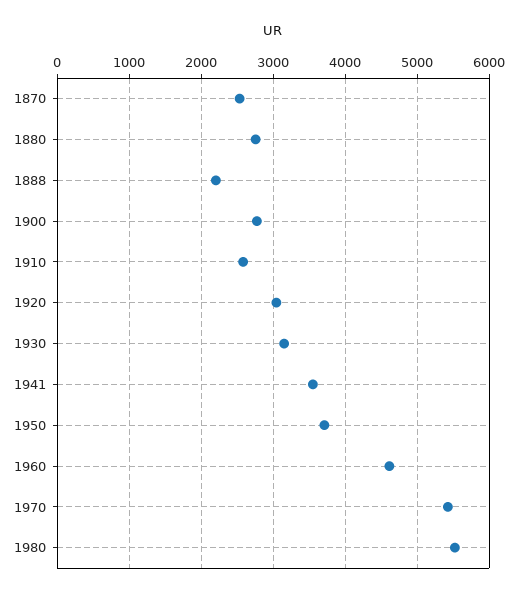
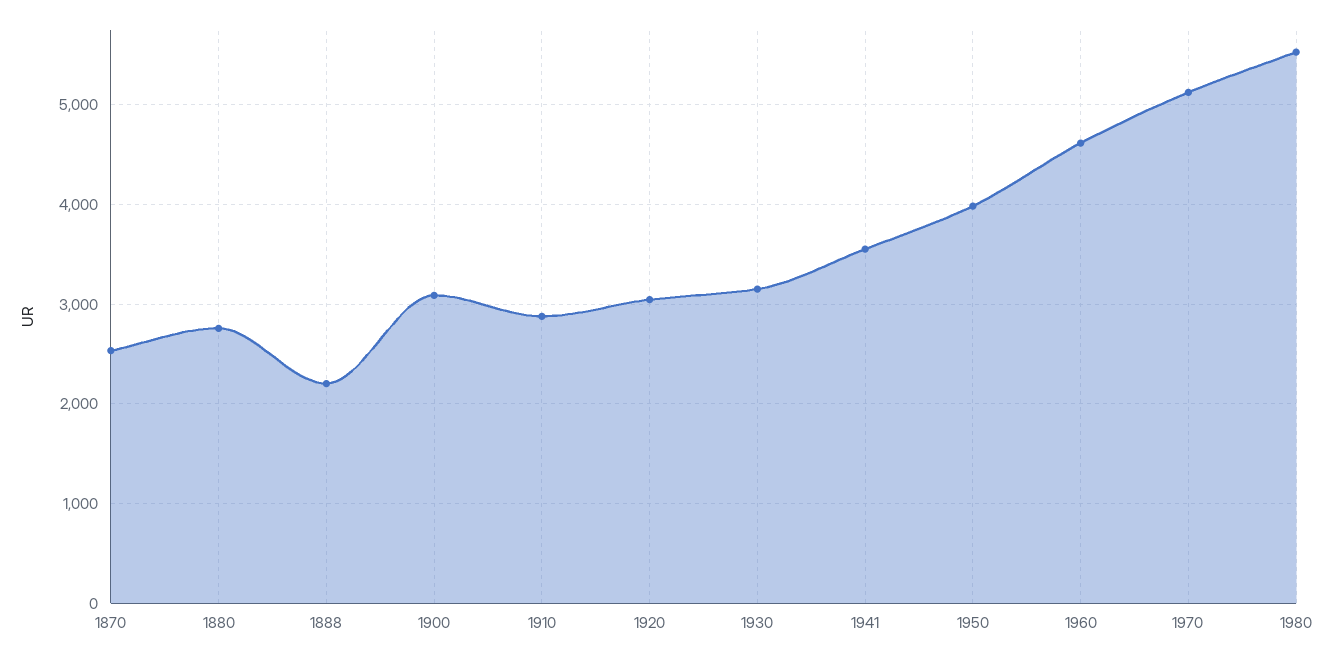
  {
    "1870": 2500,
    "1880": 2800,
    "1888": 2200,
-   "1900": 2800,
+   "1900": 3100,
-   "1910": 2600,
+   "1910": 2900,
    "1920": 3000,
    "1930": 3200,
    "1941": 3600,
-   "1950": 3700,
+   "1950": 4000,
    "1960": 4600,
-   "1970": 5400,
+   "1970": 5100,
    "1980": 5500
  }

